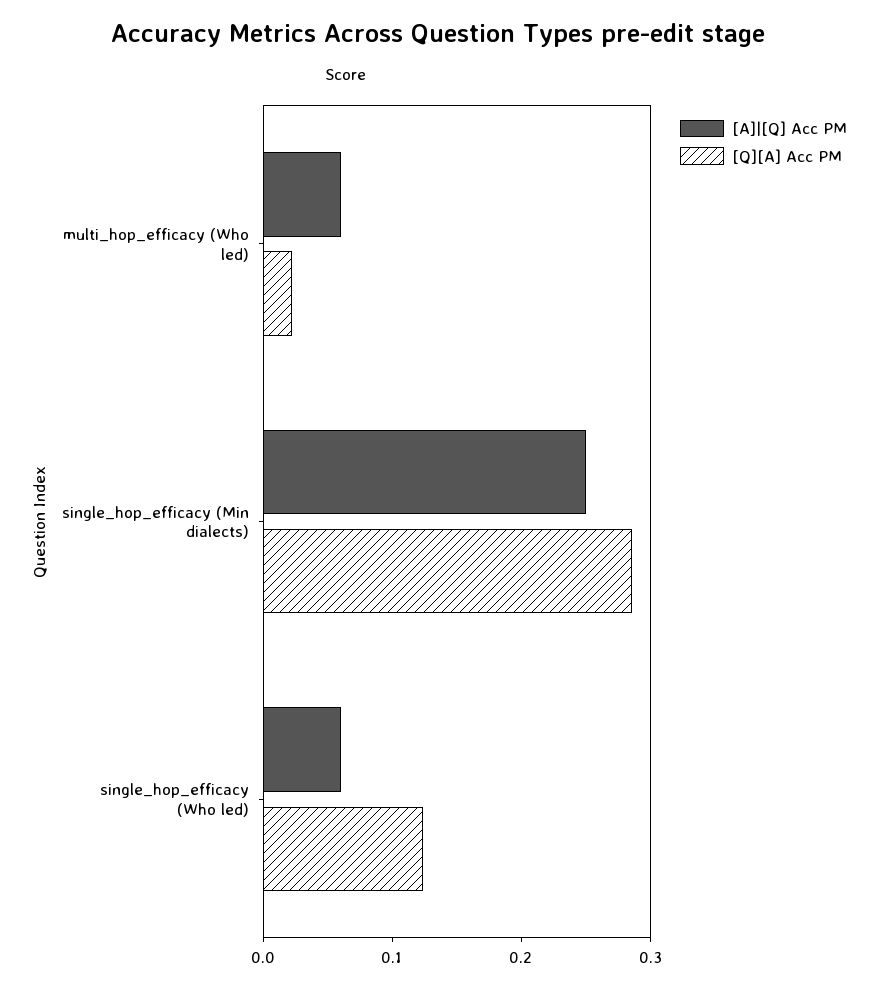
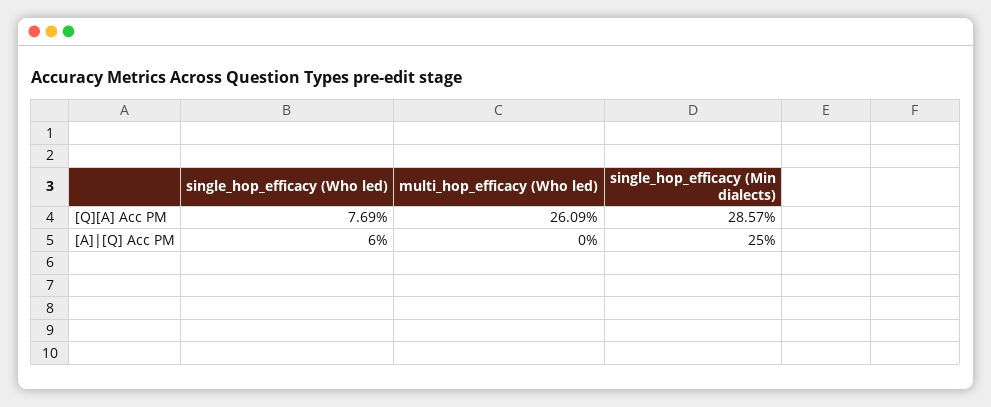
  {
    "[A]|[Q] Acc PM": {
-     "multi_hop_efficacy (Who led)": 0.06,
+     "multi_hop_efficacy (Who led)": 0,
      "single_hop_efficacy (Min dialects)": 0.25,
      "single_hop_efficacy (Who led)": 0.06
    },
    "[Q][A] Acc PM": {
-     "multi_hop_efficacy (Who led)": 0.02,
+     "multi_hop_efficacy (Who led)": 0.2609,
      "single_hop_efficacy (Min dialects)": 0.2857,
-     "single_hop_efficacy (Who led)": 0.12
+     "single_hop_efficacy (Who led)": 0.0769
    }
  }

